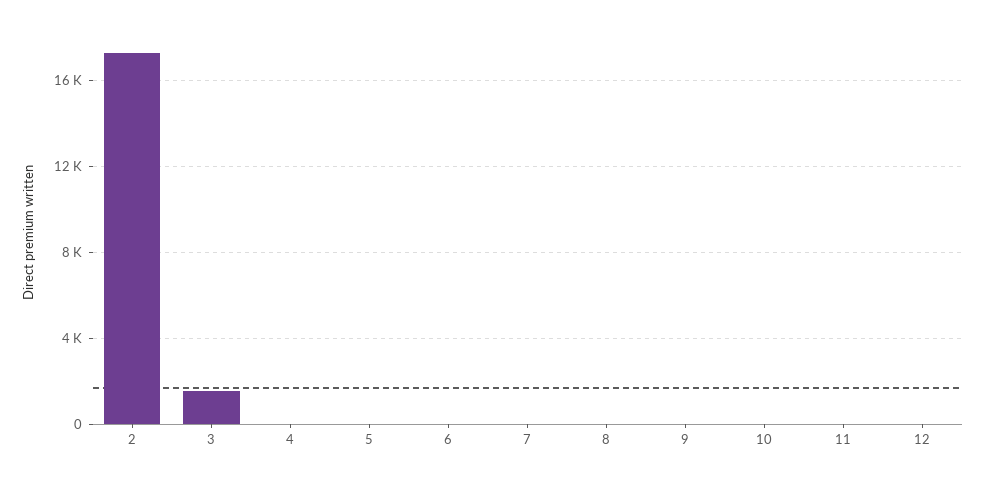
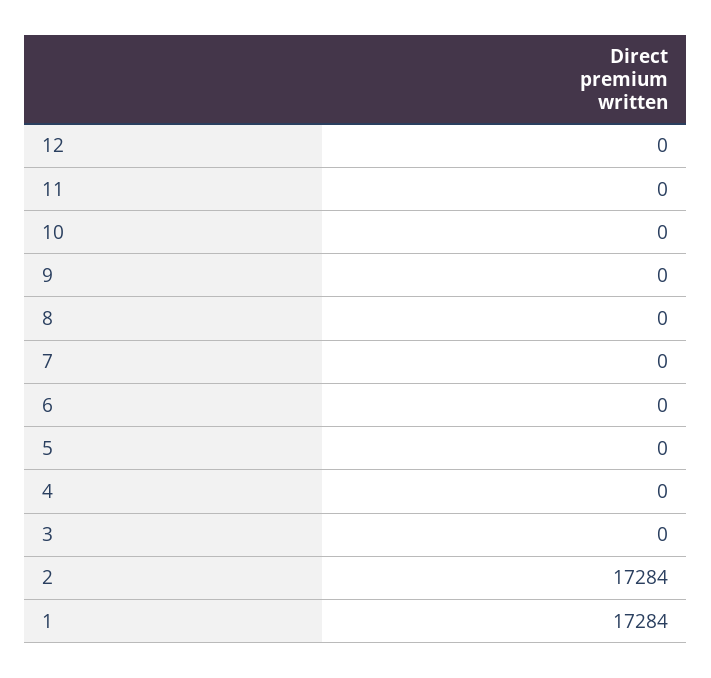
  {
    "2": 17284,
-   "3": 1500,
+   "3": 0,
    "4": 0,
    "5": 0,
    "6": 0,
    "7": 0,
    "8": 0,
    "9": 0,
    "10": 0,
    "11": 0,
-   "12": 0
+   "12": 0,
+   "1": 17284
  }

